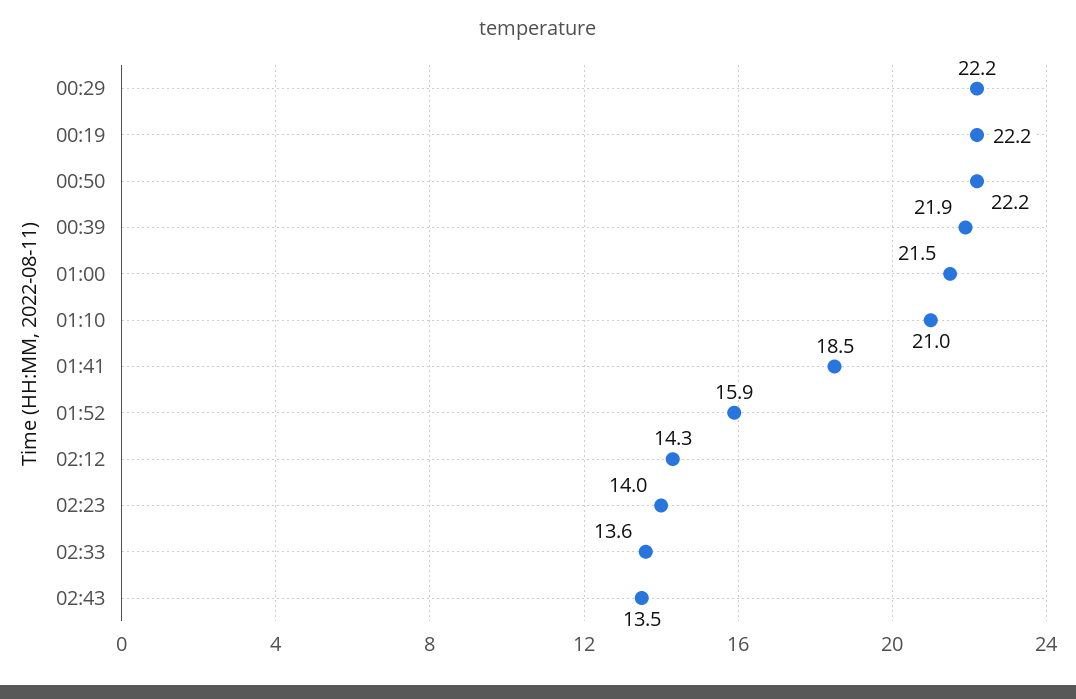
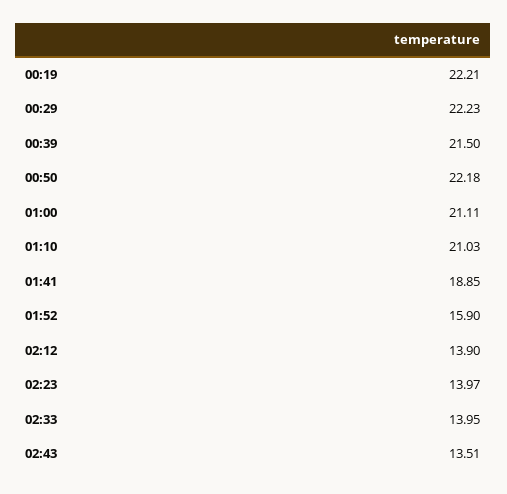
  {
    "00:29": 22.23,
    "00:19": 22.21,
    "00:50": 22.18,
-   "00:39": 21.9,
+   "00:39": 21.5,
-   "01:00": 21.5,
+   "01:00": 21.11,
    "01:10": 21.03,
-   "01:41": 18.5,
+   "01:41": 18.85,
    "01:52": 15.9,
-   "02:12": 14.3,
+   "02:12": 13.9,
    "02:23": 13.97,
-   "02:33": 13.6,
+   "02:33": 13.95,
    "02:43": 13.51
  }

